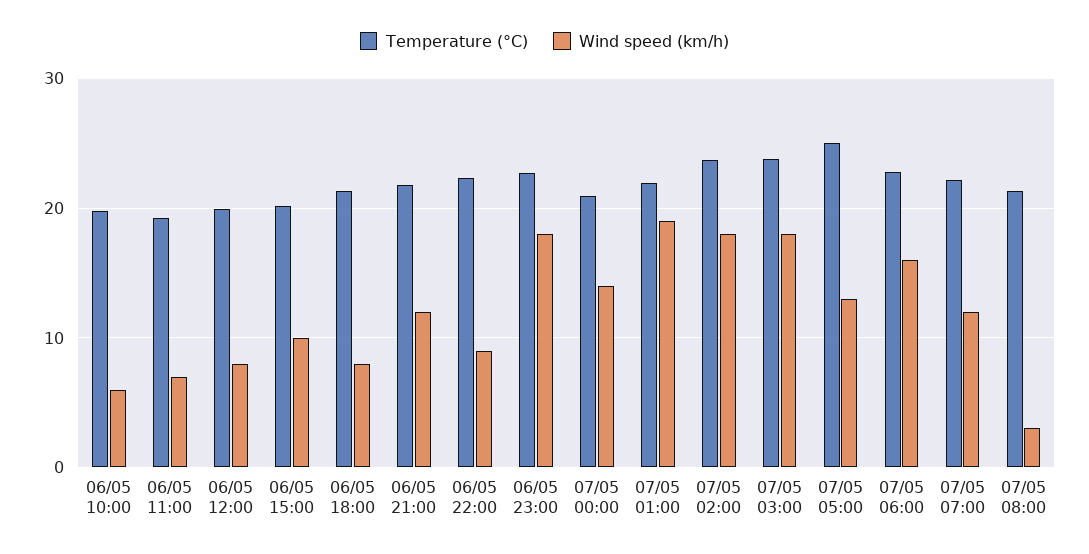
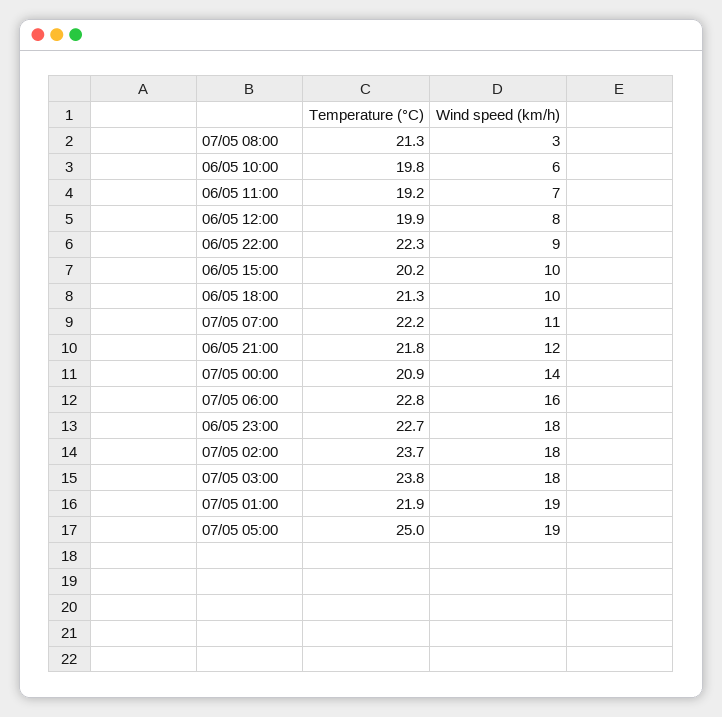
  {
    "Temperature (°C)": {
      "06/05 10:00": 19.8,
      "06/05 11:00": 19.2,
      "06/05 12:00": 19.9,
      "06/05 15:00": 20.2,
      "06/05 18:00": 21.3,
      "06/05 21:00": 21.8,
      "06/05 22:00": 22.3,
      "06/05 23:00": 22.7,
      "07/05 00:00": 20.9,
      "07/05 01:00": 21.9,
      "07/05 02:00": 23.7,
      "07/05 03:00": 23.8,
      "07/05 05:00": 25,
      "07/05 06:00": 22.8,
      "07/05 07:00": 22.2,
      "07/05 08:00": 21.3
    },
    "Wind speed (km/h)": {
      "06/05 10:00": 6,
      "06/05 11:00": 7,
      "06/05 12:00": 8,
      "06/05 15:00": 10,
-     "06/05 18:00": 8,
+     "06/05 18:00": 10,
      "06/05 21:00": 12,
      "06/05 22:00": 9,
      "06/05 23:00": 18,
      "07/05 00:00": 14,
      "07/05 01:00": 19,
      "07/05 02:00": 18,
      "07/05 03:00": 18,
-     "07/05 05:00": 13,
+     "07/05 05:00": 19,
      "07/05 06:00": 16,
-     "07/05 07:00": 12,
+     "07/05 07:00": 11,
      "07/05 08:00": 3
    }
  }

